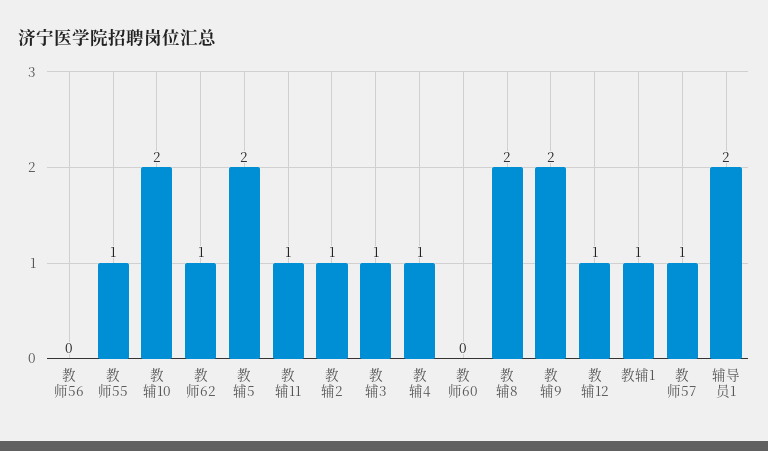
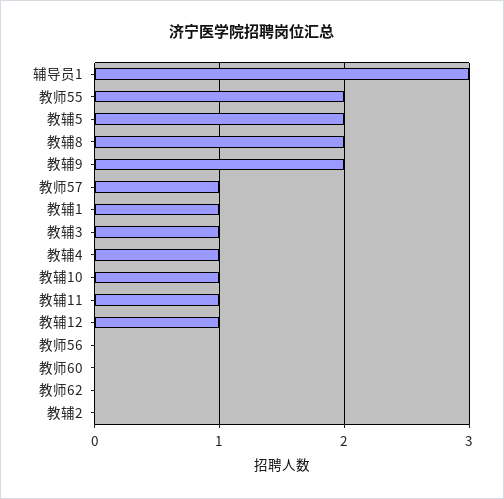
  {
    "教师56": 0,
-   "教师55": 1,
+   "教师55": 2,
-   "教辅10": 2,
+   "教辅10": 1,
-   "教师62": 1,
+   "教师62": 0,
    "教辅5": 2,
    "教辅11": 1,
-   "教辅2": 1,
+   "教辅2": 0,
    "教辅3": 1,
    "教辅4": 1,
    "教师60": 0,
    "教辅8": 2,
    "教辅9": 2,
    "教辅12": 1,
    "教辅1": 1,
    "教师57": 1,
-   "辅导员1": 2
+   "辅导员1": 3
  }

